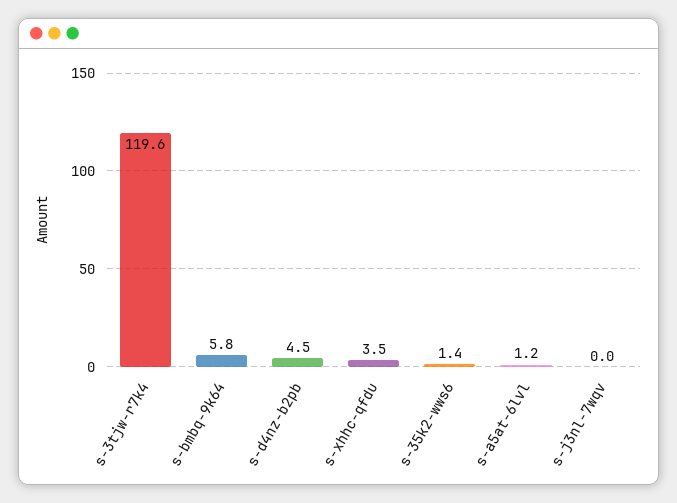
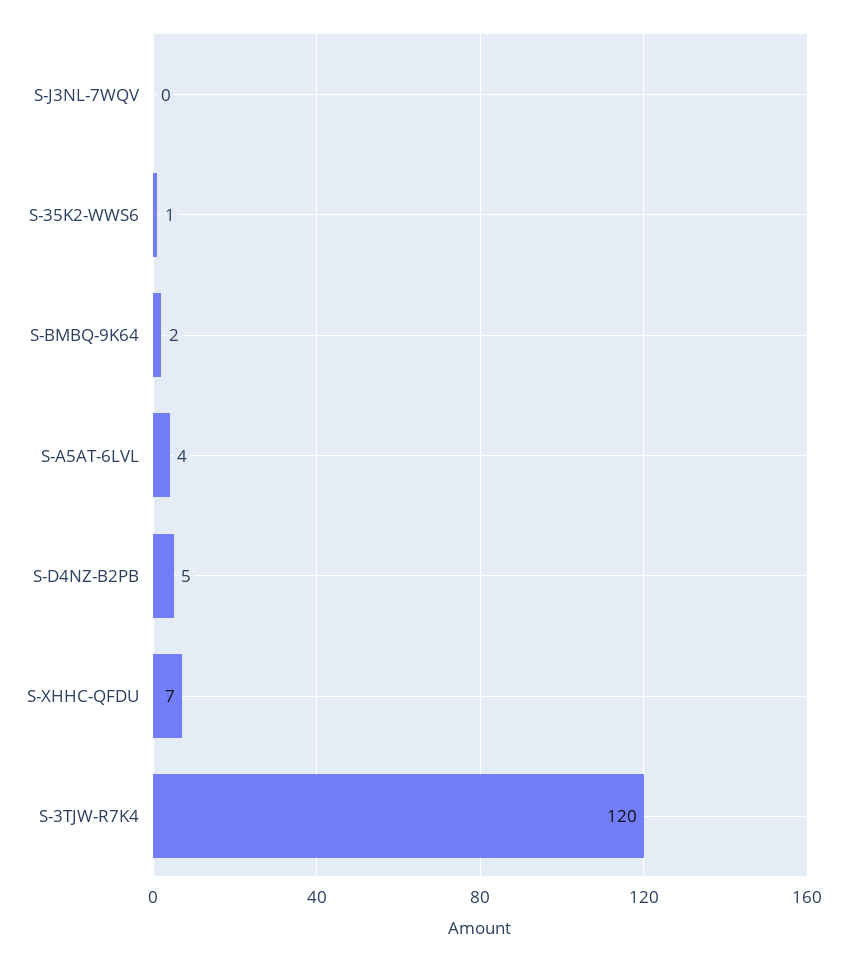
  {
    "s-3tjw-r7k4": 119.6,
-   "s-bmbq-9k64": 5.8,
+   "s-bmbq-9k64": 2,
    "s-d4nz-b2pb": 4.5,
-   "s-xhhc-qfdu": 3.5,
+   "s-xhhc-qfdu": 7,
    "s-35k2-wws6": 1.4,
-   "s-a5at-6lvl": 1.2,
+   "s-a5at-6lvl": 4,
    "s-j3nl-7wqv": 0
  }

